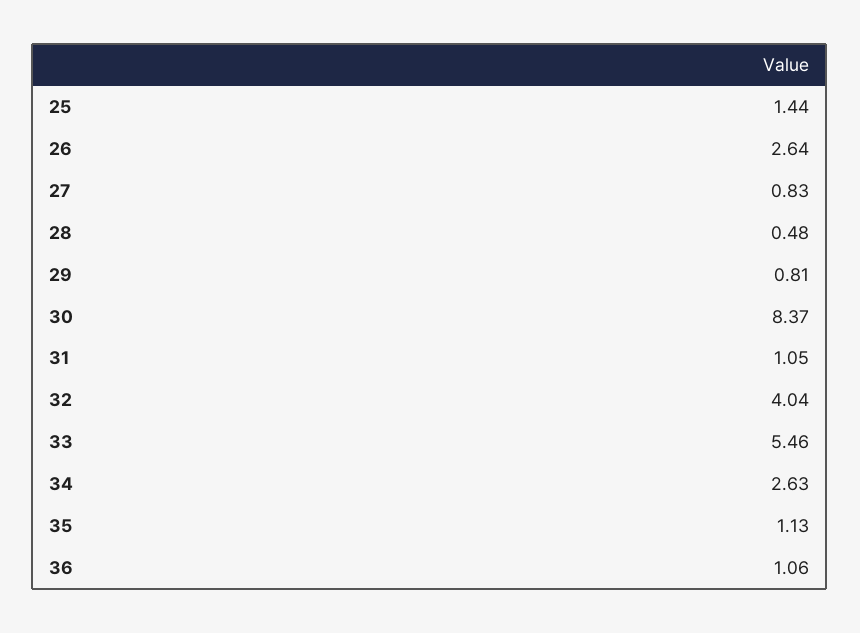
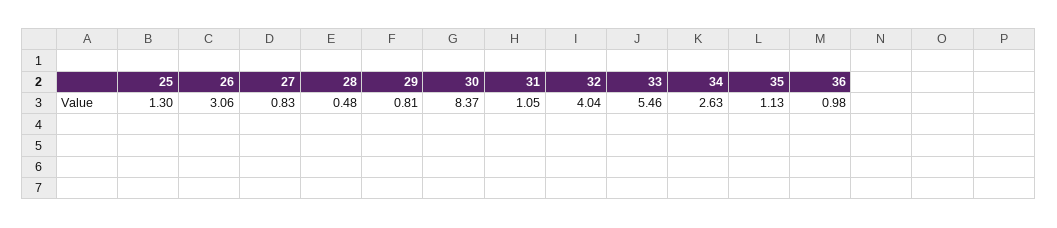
  {
-   "25": 1.44,
+   "25": 1.3,
-   "26": 2.64,
+   "26": 3.06,
    "27": 0.83,
    "28": 0.48,
    "29": 0.81,
    "30": 8.37,
    "31": 1.05,
    "32": 4.04,
    "33": 5.46,
    "34": 2.63,
    "35": 1.13,
-   "36": 1.06
+   "36": 0.98
  }

